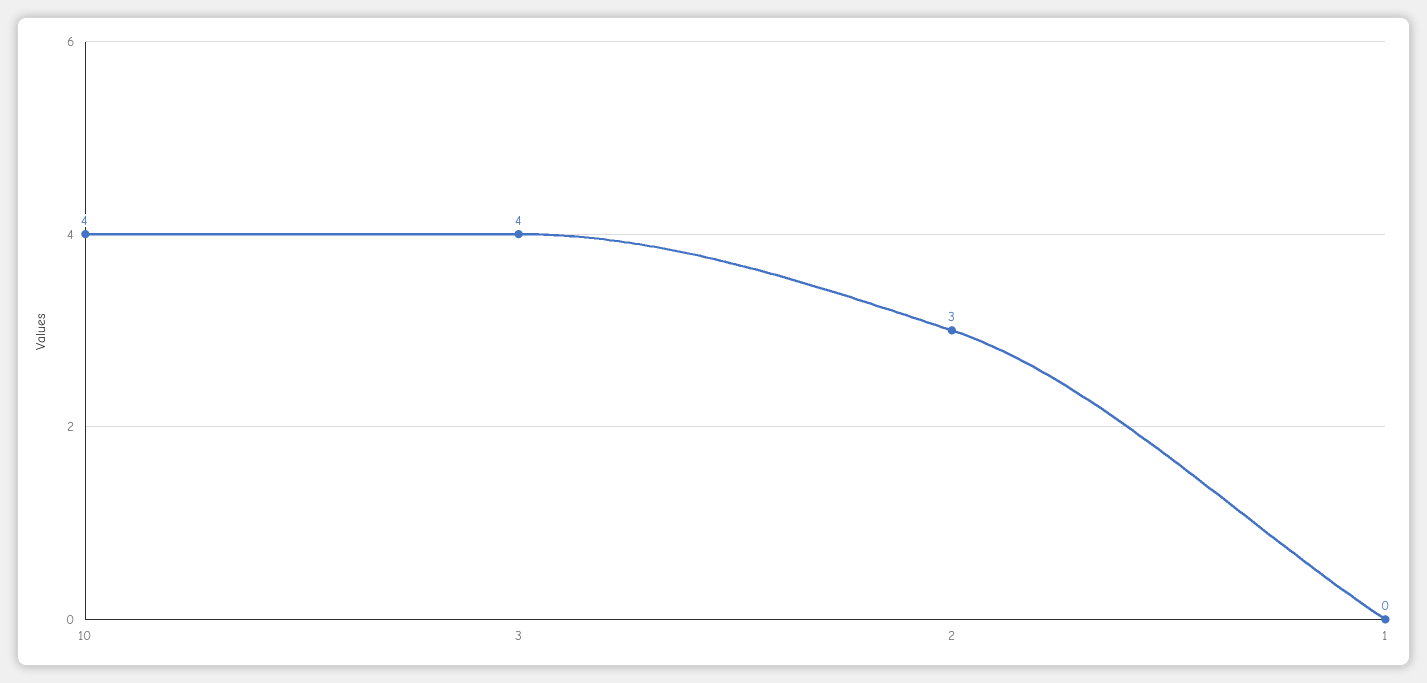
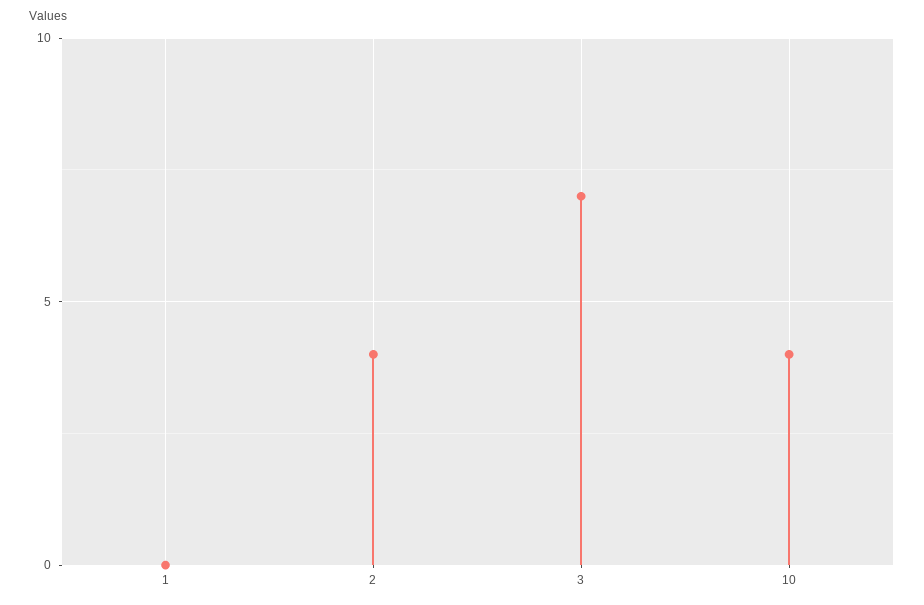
  {
    "10": 4,
-   "3": 4,
+   "3": 7,
-   "2": 3,
+   "2": 4,
    "1": 0
  }

